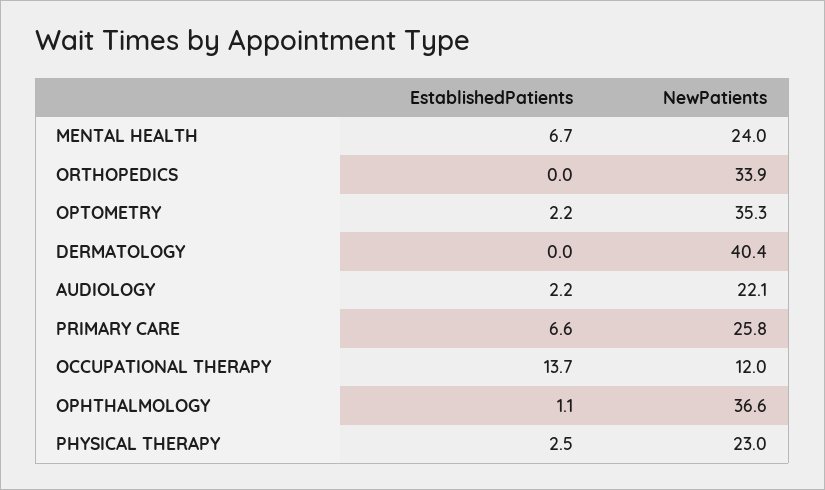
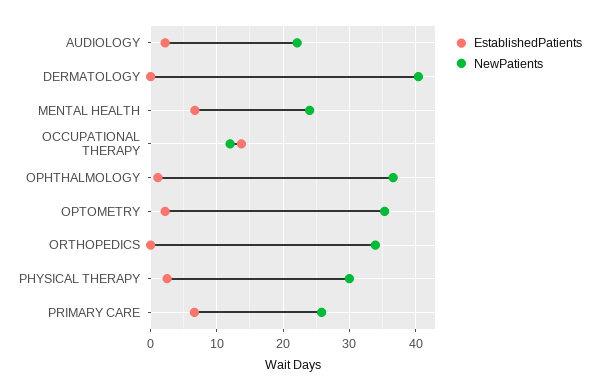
  {
    "EstablishedPatients": {
      "MENTAL HEALTH": 6.7,
      "ORTHOPEDICS": 0,
      "OPTOMETRY": 2.2,
      "DERMATOLOGY": 0,
      "AUDIOLOGY": 2.2,
      "PRIMARY CARE": 6.6,
      "OCCUPATIONAL THERAPY": 13.7,
      "OPHTHALMOLOGY": 1.1,
      "PHYSICAL THERAPY": 2.5
    },
    "NewPatients": {
      "MENTAL HEALTH": 24,
      "ORTHOPEDICS": 33.9,
      "OPTOMETRY": 35.3,
      "DERMATOLOGY": 40.4,
      "AUDIOLOGY": 22.1,
      "PRIMARY CARE": 25.8,
      "OCCUPATIONAL THERAPY": 12,
      "OPHTHALMOLOGY": 36.6,
-     "PHYSICAL THERAPY": 23
+     "PHYSICAL THERAPY": 30
    }
  }

